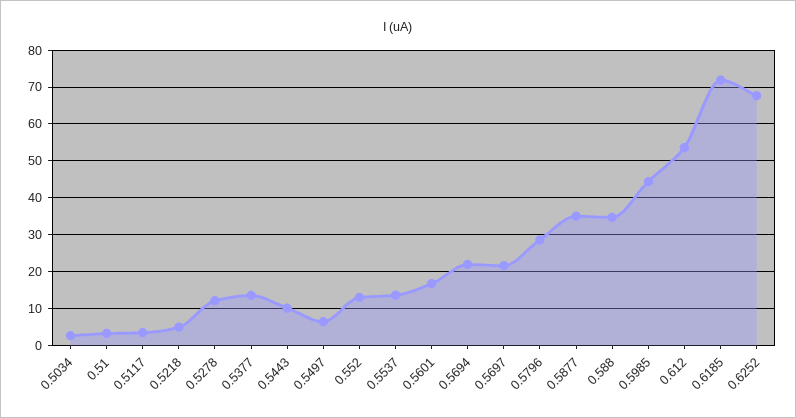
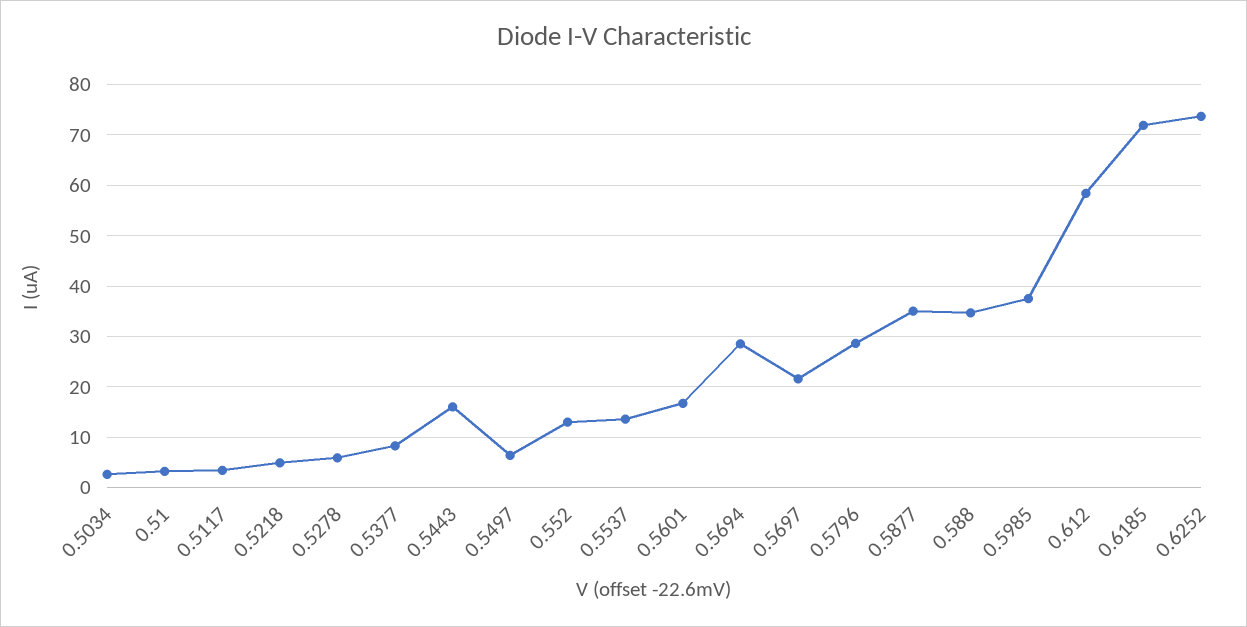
  {
    "0.5034": 2,
    "0.51": 4,
    "0.5117": 4,
    "0.5218": 4,
-   "0.5278": 12,
+   "0.5278": 6,
-   "0.5377": 14,
+   "0.5377": 8,
-   "0.5443": 10,
+   "0.5443": 16,
    "0.5497": 6,
    "0.552": 14,
    "0.5537": 14,
    "0.5601": 16,
-   "0.5694": 22,
+   "0.5694": 28,
    "0.5697": 22,
    "0.5796": 28,
    "0.5877": 36,
    "0.588": 34,
-   "0.5985": 44,
+   "0.5985": 38,
-   "0.612": 54,
+   "0.612": 58,
    "0.6185": 72,
-   "0.6252": 68
+   "0.6252": 74
  }

